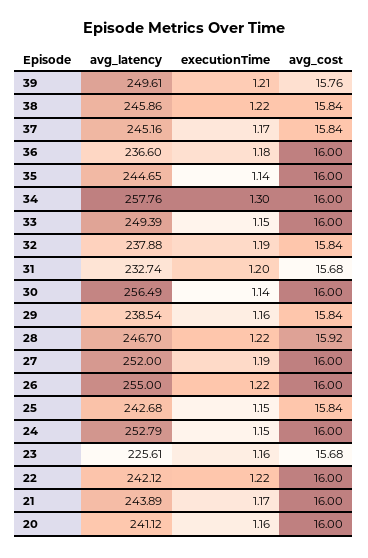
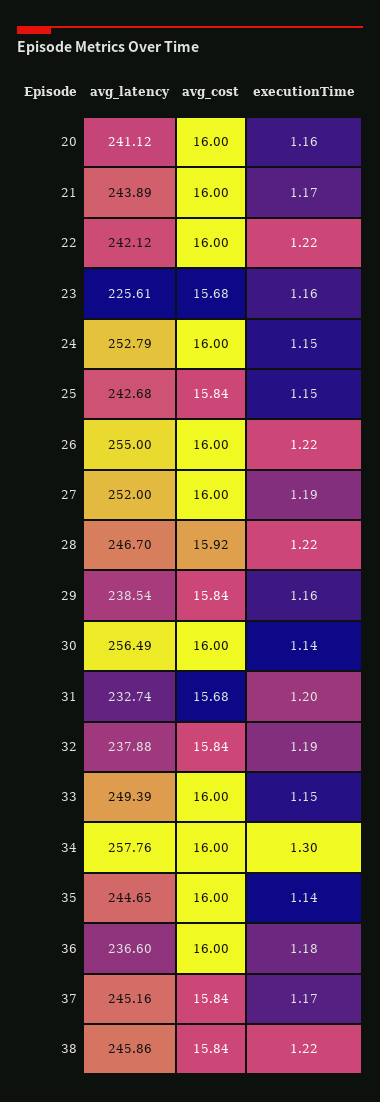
  {
    "avg_latency": {
-     "39": 249.61,
      "38": 245.86,
      "37": 245.16,
      "36": 236.6,
      "35": 244.65,
      "34": 257.76,
      "33": 249.39,
      "32": 237.88,
      "31": 232.74,
      "30": 256.49,
      "29": 238.54,
      "28": 246.7,
      "27": 252,
      "26": 255,
      "25": 242.68,
      "24": 252.79,
      "23": 225.61,
      "22": 242.12,
      "21": 243.89,
      "20": 241.12
    },
    "executionTime": {
-     "39": 1.21,
      "38": 1.22,
      "37": 1.17,
      "36": 1.18,
      "35": 1.14,
      "34": 1.3,
      "33": 1.15,
      "32": 1.19,
      "31": 1.2,
      "30": 1.14,
      "29": 1.16,
      "28": 1.22,
      "27": 1.19,
      "26": 1.22,
      "25": 1.15,
      "24": 1.15,
      "23": 1.16,
      "22": 1.22,
      "21": 1.17,
      "20": 1.16
    },
    "avg_cost": {
-     "39": 15.76,
      "38": 15.84,
      "37": 15.84,
      "36": 16,
      "35": 16,
      "34": 16,
      "33": 16,
      "32": 15.84,
      "31": 15.68,
      "30": 16,
      "29": 15.84,
      "28": 15.92,
      "27": 16,
      "26": 16,
      "25": 15.84,
      "24": 16,
      "23": 15.68,
      "22": 16,
      "21": 16,
      "20": 16
    }
  }

